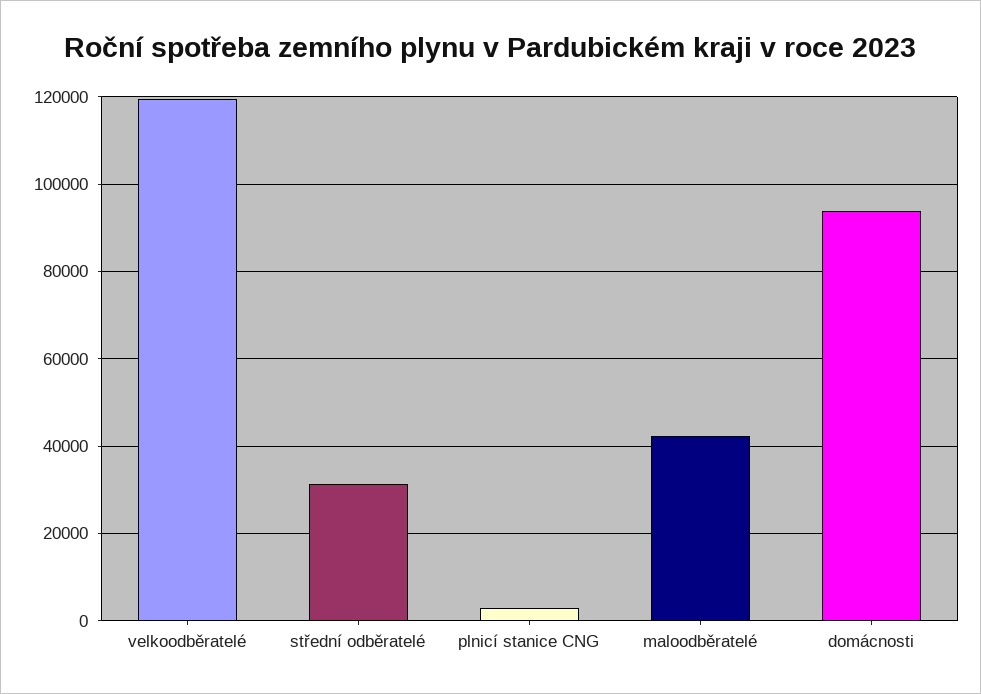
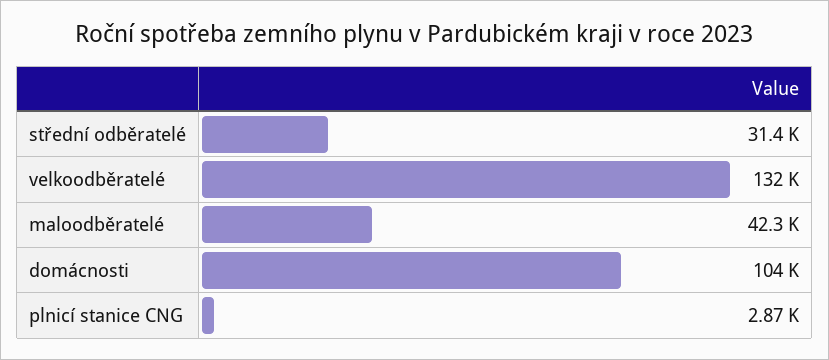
  {
-   "velkoodběratelé": 120000,
+   "velkoodběratelé": 132000,
    "střední odběratelé": 31400,
    "plnicí stanice CNG": 2870,
    "maloodběratelé": 42300,
-   "domácnosti": 94000
+   "domácnosti": 104000
  }

